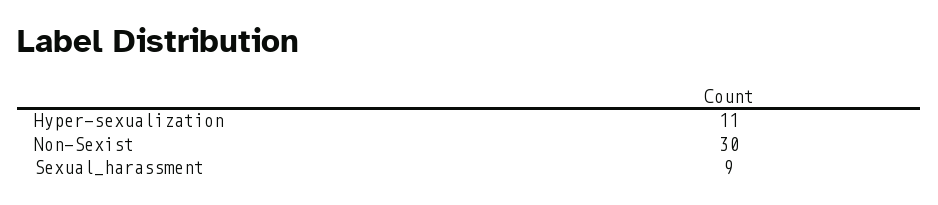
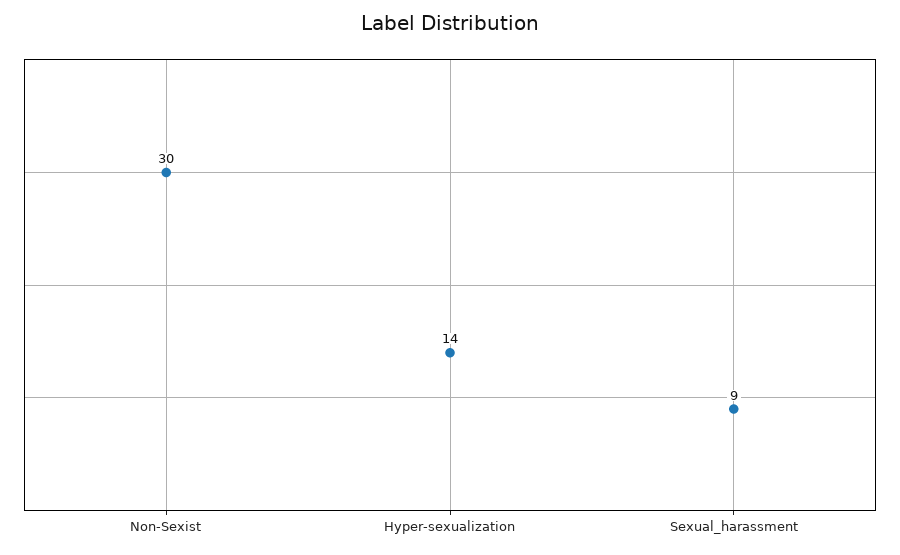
  {
-   "Hyper-sexualization": 11,
+   "Hyper-sexualization": 14,
    "Non-Sexist": 30,
    "Sexual_harassment": 9
  }

